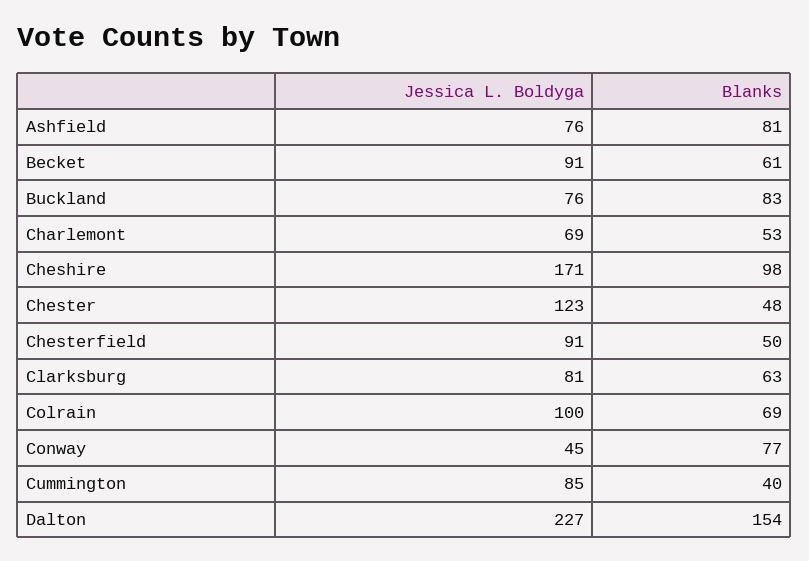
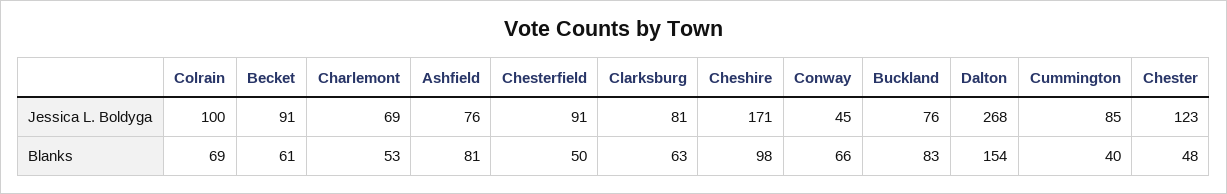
  {
    "Jessica L. Boldyga": {
      "Ashfield": 76,
      "Becket": 91,
      "Buckland": 76,
      "Charlemont": 69,
      "Cheshire": 171,
      "Chester": 123,
      "Chesterfield": 91,
      "Clarksburg": 81,
      "Colrain": 100,
      "Conway": 45,
      "Cummington": 85,
-     "Dalton": 227
+     "Dalton": 268
    },
    "Blanks": {
      "Ashfield": 81,
      "Becket": 61,
      "Buckland": 83,
      "Charlemont": 53,
      "Cheshire": 98,
      "Chester": 48,
      "Chesterfield": 50,
      "Clarksburg": 63,
      "Colrain": 69,
-     "Conway": 77,
+     "Conway": 66,
      "Cummington": 40,
      "Dalton": 154
    }
  }

